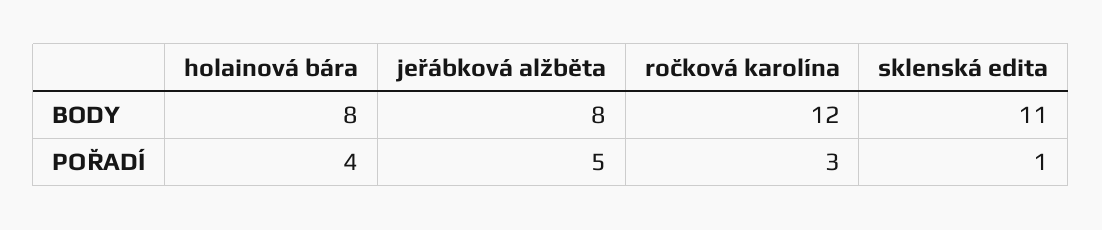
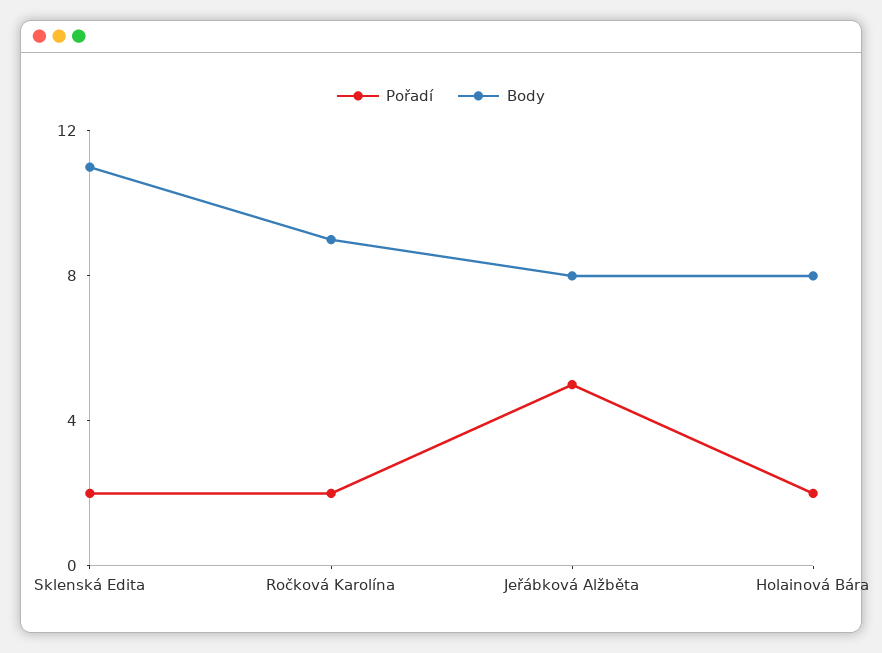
  {
    "BODY": {
      "holainová bára": 8,
      "jeřábková alžběta": 8,
-     "ročková karolína": 12,
+     "ročková karolína": 9,
      "sklenská edita": 11
    },
    "POŘADÍ": {
-     "holainová bára": 4,
+     "holainová bára": 2,
      "jeřábková alžběta": 5,
-     "ročková karolína": 3,
+     "ročková karolína": 2,
-     "sklenská edita": 1
+     "sklenská edita": 2
    }
  }

